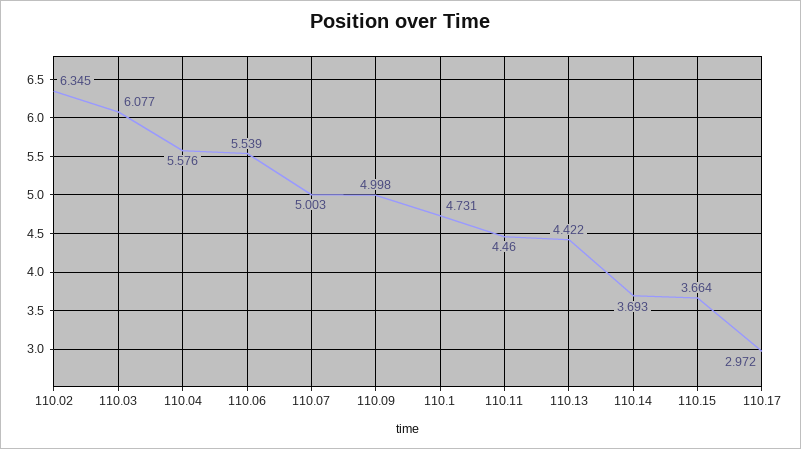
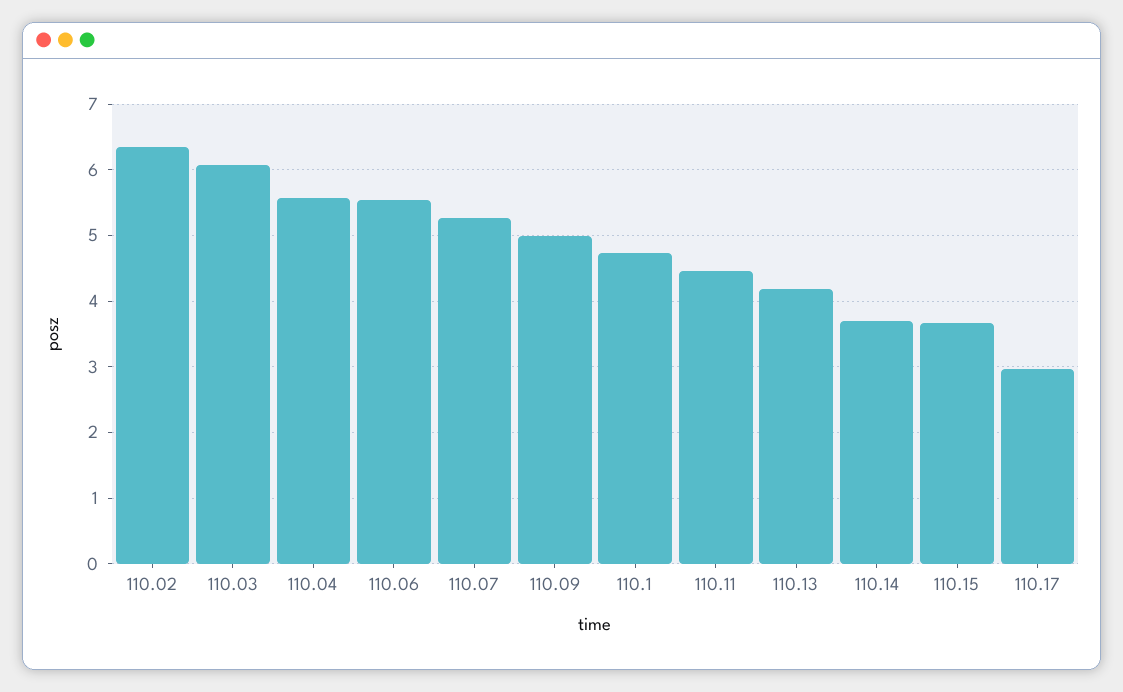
  {
    "110.02": 6.345,
    "110.03": 6.077,
    "110.04": 5.576,
    "110.06": 5.539,
-   "110.07": 5.003,
+   "110.07": 5.3,
    "110.09": 4.998,
    "110.1": 4.731,
    "110.11": 4.46,
-   "110.13": 4.422,
+   "110.13": 4.2,
    "110.14": 3.693,
    "110.15": 3.664,
    "110.17": 2.972
  }

